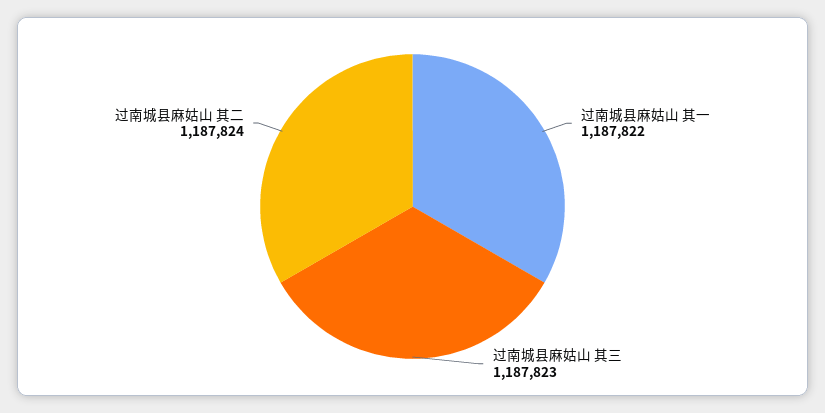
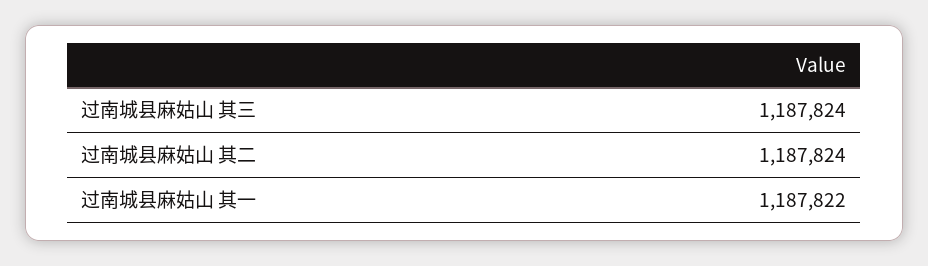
  {
    "过南城县麻姑山 其一": 1187822,
-   "过南城县麻姑山 其三": 1187823,
+   "过南城县麻姑山 其三": 1187824,
    "过南城县麻姑山 其二": 1187824
  }

